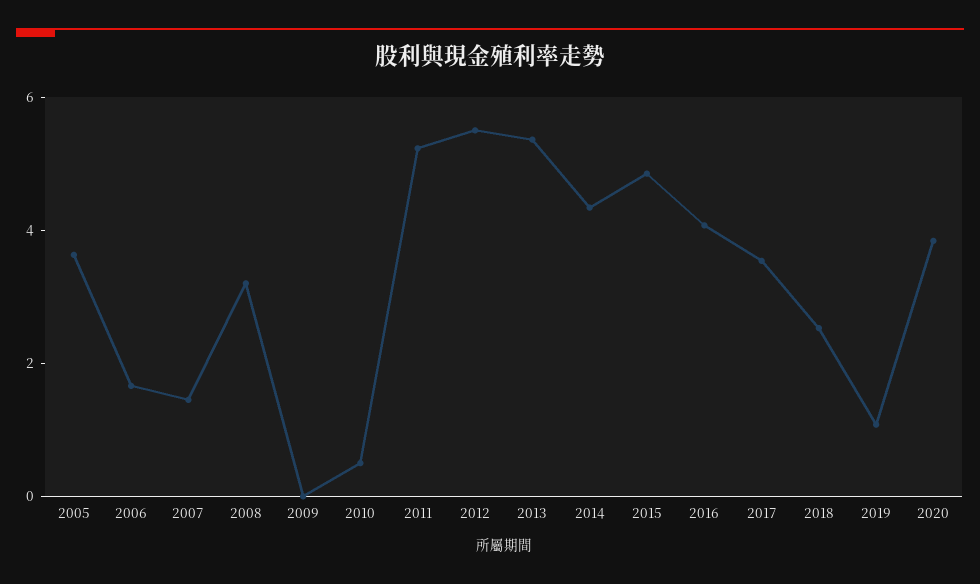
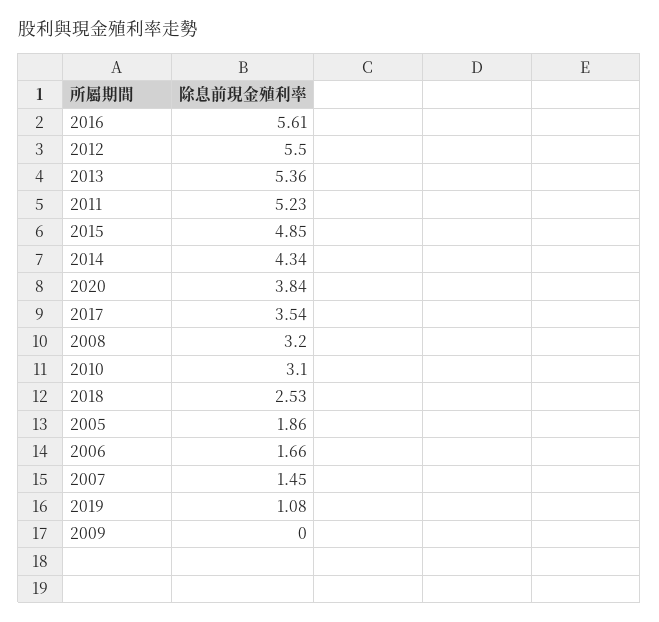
  {
-   "2005": 3.5,
+   "2005": 1.86,
    "2006": 1.66,
    "2007": 1.45,
    "2008": 3.2,
    "2009": 0,
-   "2010": 0.5,
+   "2010": 3.1,
    "2011": 5.23,
    "2012": 5.5,
    "2013": 5.36,
    "2014": 4.34,
    "2015": 4.85,
-   "2016": 4,
+   "2016": 5.61,
    "2017": 3.54,
    "2018": 2.53,
    "2019": 1.08,
    "2020": 3.84
  }

